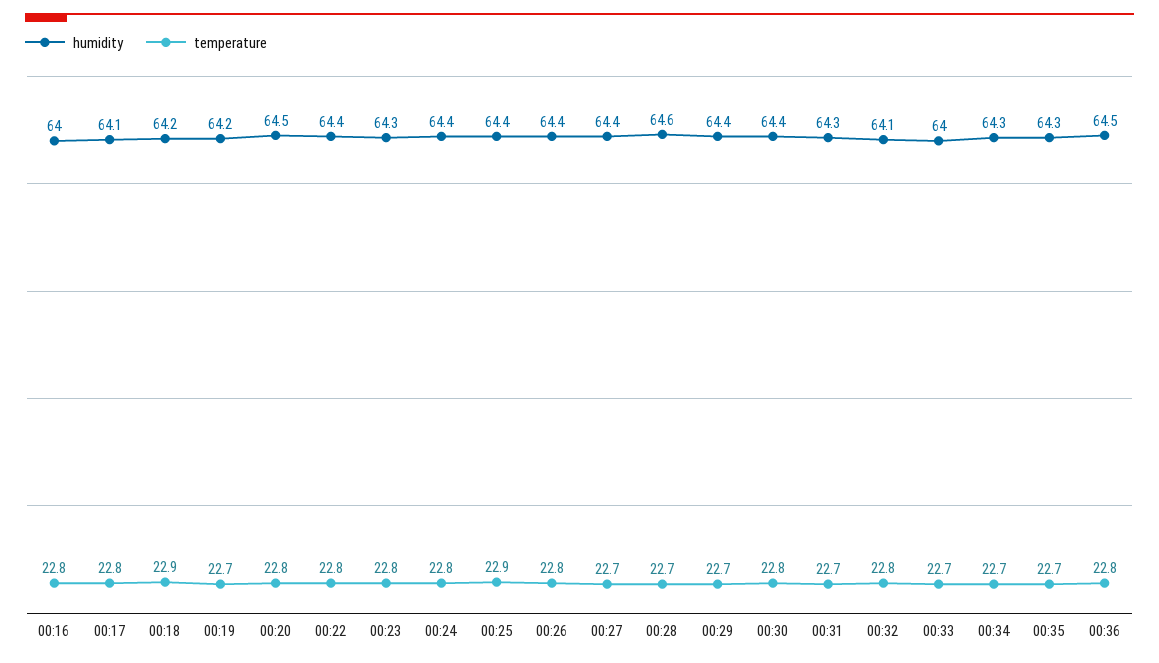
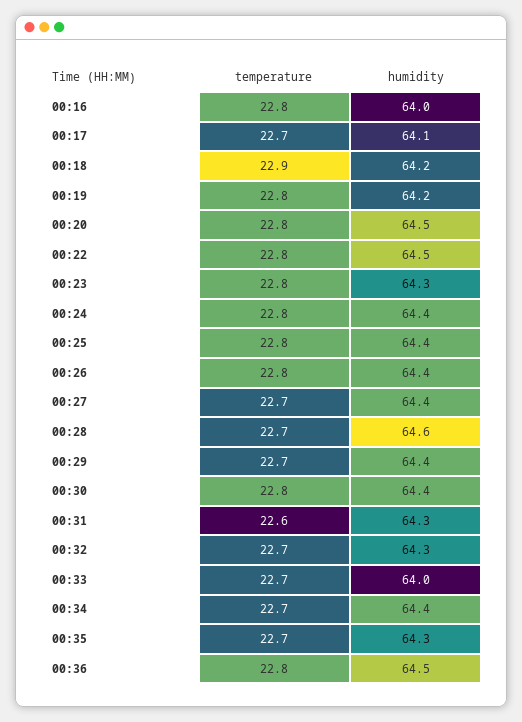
  {
    "humidity": {
      "00:16": 64,
      "00:17": 64.1,
      "00:18": 64.2,
      "00:19": 64.2,
      "00:20": 64.5,
-     "00:22": 64.4,
+     "00:22": 64.5,
      "00:23": 64.3,
      "00:24": 64.4,
      "00:25": 64.4,
      "00:26": 64.4,
      "00:27": 64.4,
      "00:28": 64.6,
      "00:29": 64.4,
      "00:30": 64.4,
      "00:31": 64.3,
-     "00:32": 64.1,
+     "00:32": 64.3,
      "00:33": 64,
-     "00:34": 64.3,
+     "00:34": 64.4,
      "00:35": 64.3,
      "00:36": 64.5
    },
    "temperature": {
      "00:16": 22.8,
-     "00:17": 22.8,
+     "00:17": 22.7,
      "00:18": 22.9,
-     "00:19": 22.7,
+     "00:19": 22.8,
      "00:20": 22.8,
      "00:22": 22.8,
      "00:23": 22.8,
      "00:24": 22.8,
-     "00:25": 22.9,
+     "00:25": 22.8,
      "00:26": 22.8,
      "00:27": 22.7,
      "00:28": 22.7,
      "00:29": 22.7,
      "00:30": 22.8,
-     "00:31": 22.7,
+     "00:31": 22.6,
-     "00:32": 22.8,
+     "00:32": 22.7,
      "00:33": 22.7,
      "00:34": 22.7,
      "00:35": 22.7,
      "00:36": 22.8
    }
  }

